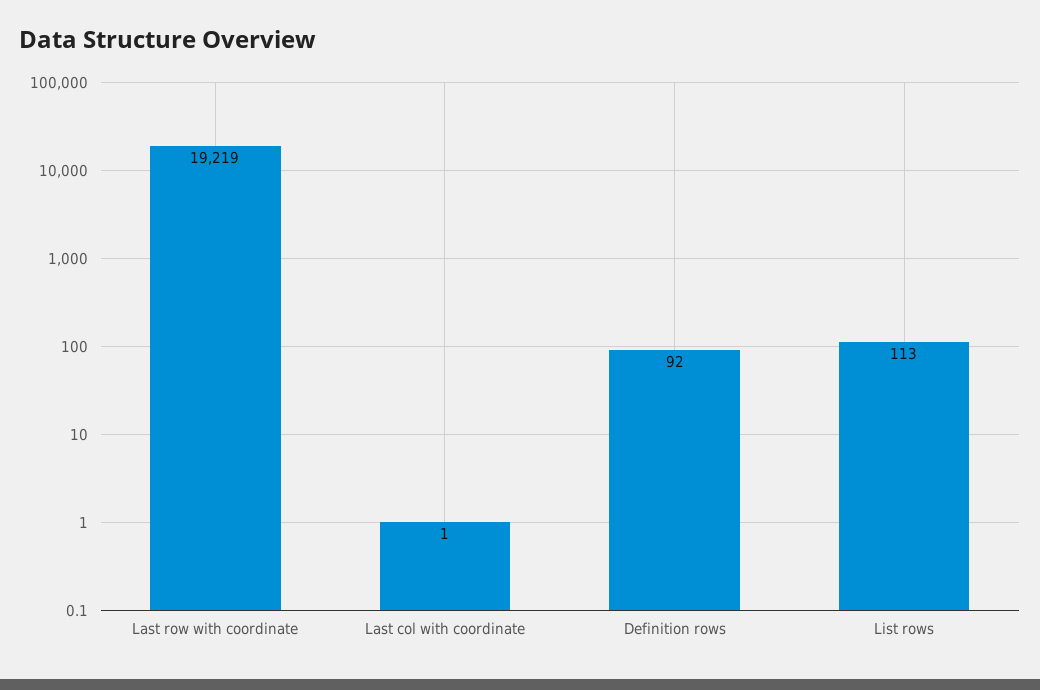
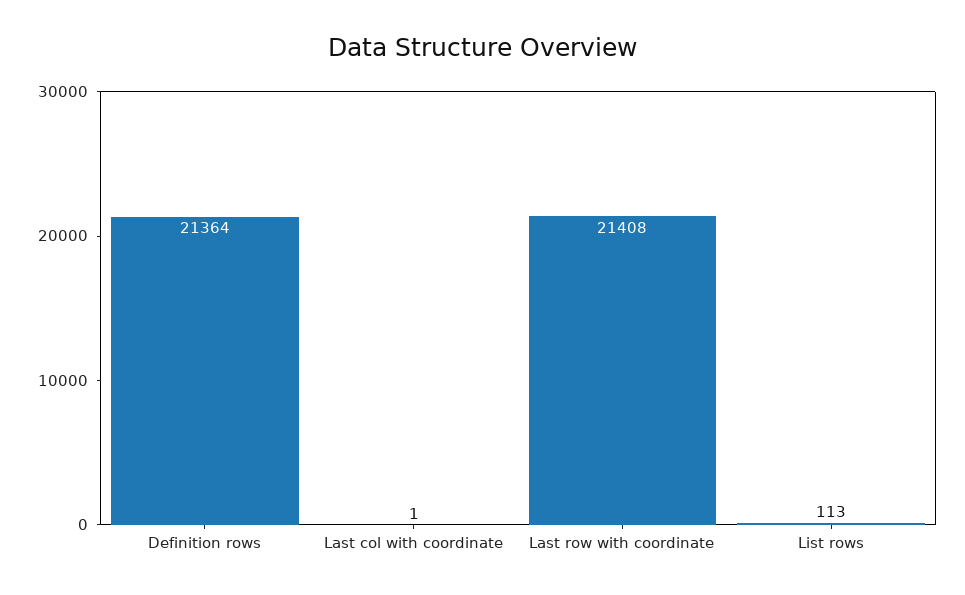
  {
-   "Last row with coordinate": 19219,
+   "Last row with coordinate": 21408,
    "Last col with coordinate": 1,
-   "Definition rows": 92,
+   "Definition rows": 21364,
    "List rows": 113
  }

